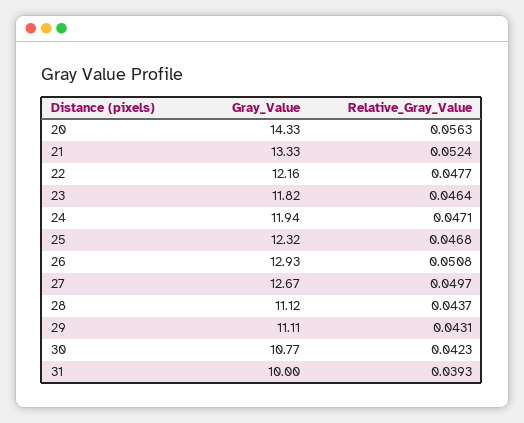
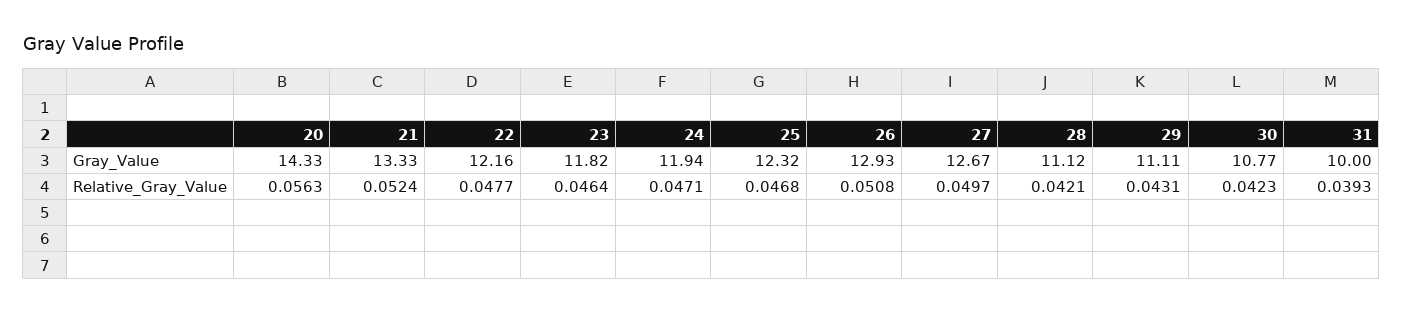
  {
    "Gray_Value": {
      "20": 14.33,
      "21": 13.33,
      "22": 12.16,
      "23": 11.82,
      "24": 11.94,
      "25": 12.32,
      "26": 12.93,
      "27": 12.67,
      "28": 11.12,
      "29": 11.11,
      "30": 10.77,
      "31": 10
    },
    "Relative_Gray_Value": {
      "20": 0.0563,
      "21": 0.0524,
      "22": 0.0477,
      "23": 0.0464,
      "24": 0.0471,
      "25": 0.0468,
      "26": 0.0508,
      "27": 0.0497,
-     "28": 0.0437,
+     "28": 0.0421,
      "29": 0.0431,
      "30": 0.0423,
      "31": 0.0393
    }
  }

